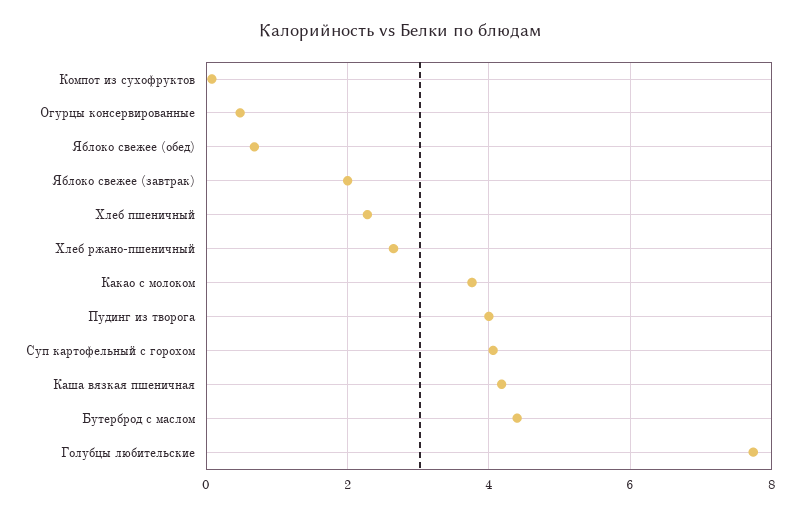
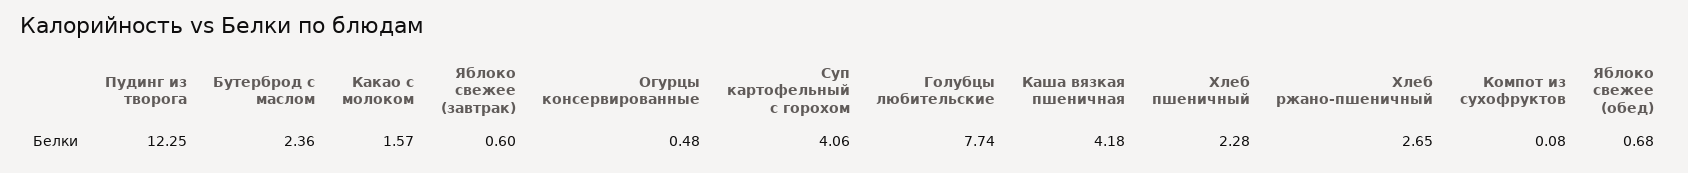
  {
    "Компот из сухофруктов": 0.08,
    "Огурцы консервированные": 0.48,
    "Яблоко свежее (обед)": 0.68,
-   "Яблоко свежее (завтрак)": 2,
+   "Яблоко свежее (завтрак)": 0.6,
    "Хлеб пшеничный": 2.28,
    "Хлеб ржано-пшеничный": 2.65,
-   "Какао с молоком": 3.8,
+   "Какао с молоком": 1.57,
-   "Пудинг из творога": 4,
+   "Пудинг из творога": 12.25,
    "Суп картофельный с горохом": 4.06,
    "Каша вязкая пшеничная": 4.18,
-   "Бутерброд с маслом": 4.4,
+   "Бутерброд с маслом": 2.36,
    "Голубцы любительские": 7.74
  }

